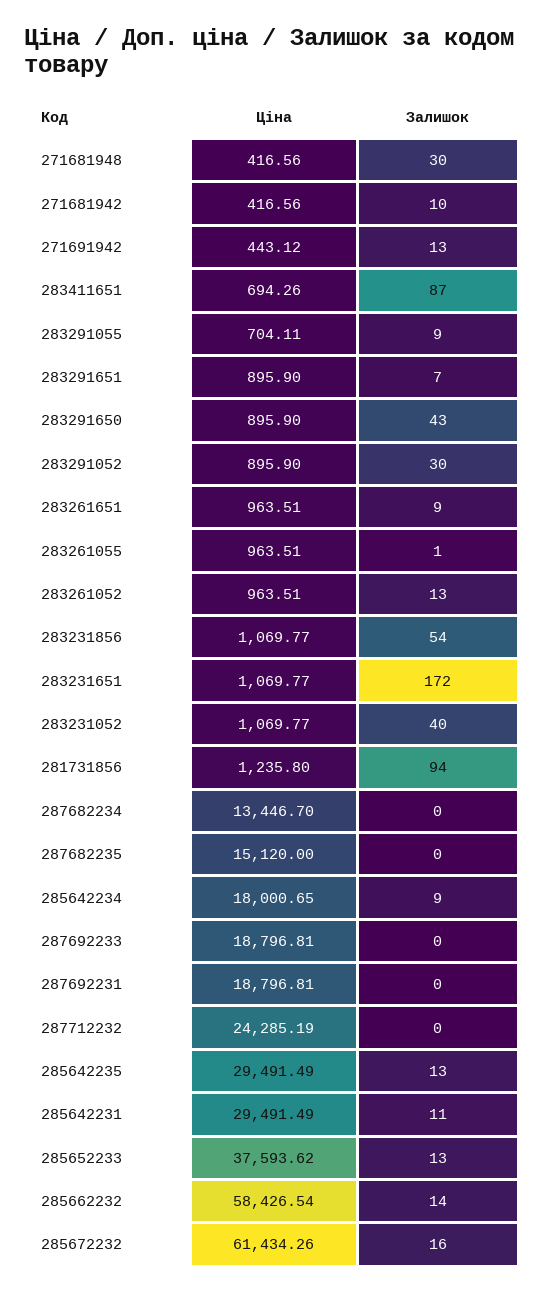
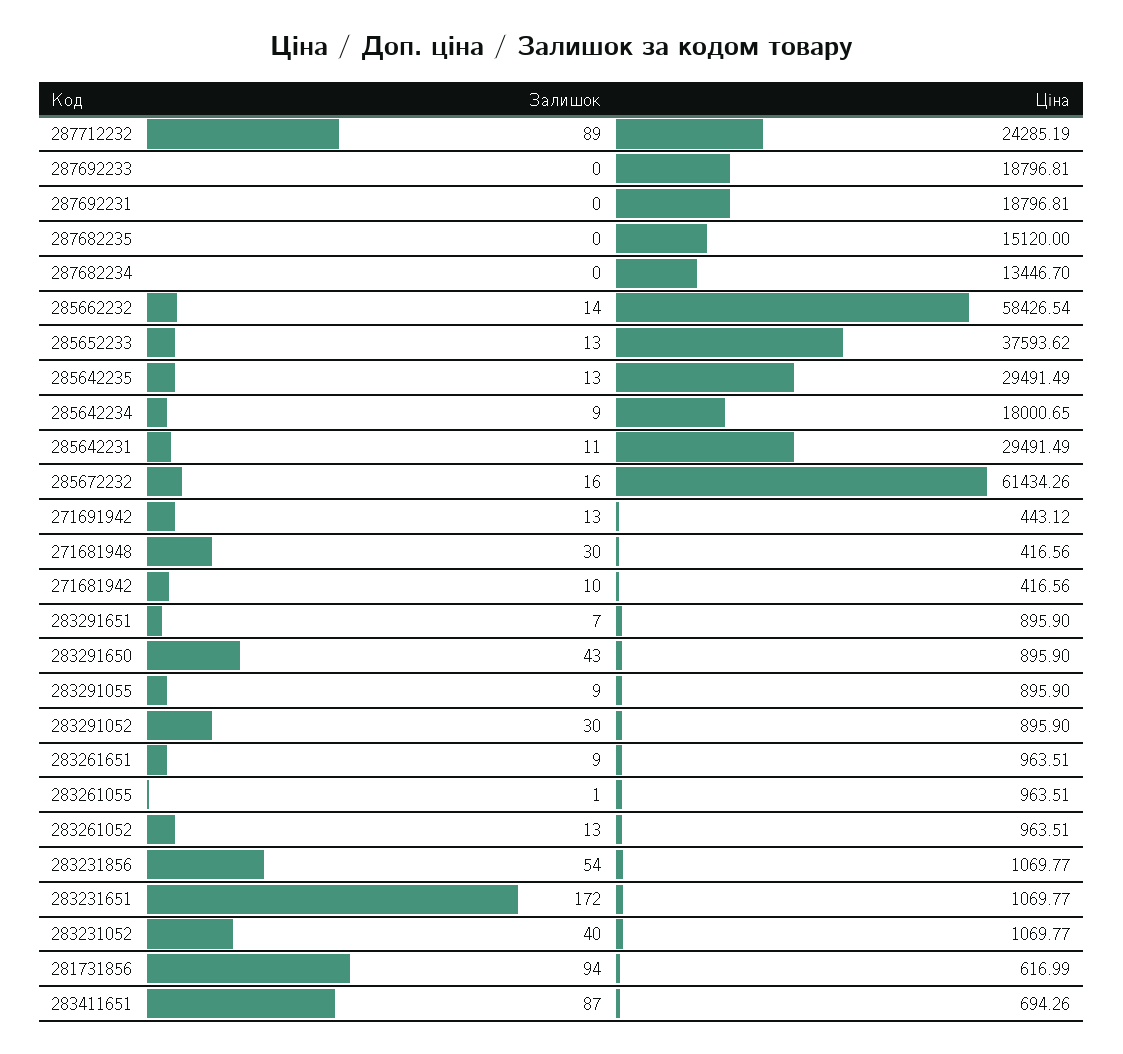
  {
    "Ціна": {
      "271681948": 416.56,
      "271681942": 416.56,
      "271691942": 443.12,
      "283411651": 694.26,
-     "283291055": 704.11,
+     "283291055": 895.9,
      "283291651": 895.9,
      "283291650": 895.9,
      "283291052": 895.9,
      "283261651": 963.51,
      "283261055": 963.51,
      "283261052": 963.51,
      "283231856": 1069.77,
      "283231651": 1069.77,
      "283231052": 1069.77,
-     "281731856": 1235.8,
+     "281731856": 616.99,
      "287682234": 13446.7,
      "287682235": 15120,
      "285642234": 18000.65,
      "287692233": 18796.81,
      "287692231": 18796.81,
      "287712232": 24285.19,
      "285642235": 29491.49,
      "285642231": 29491.49,
      "285652233": 37593.62,
      "285662232": 58426.54,
      "285672232": 61434.26
    },
    "Залишок": {
      "271681948": 30,
      "271681942": 10,
      "271691942": 13,
      "283411651": 87,
      "283291055": 9,
      "283291651": 7,
      "283291650": 43,
      "283291052": 30,
      "283261651": 9,
      "283261055": 1,
      "283261052": 13,
      "283231856": 54,
      "283231651": 172,
      "283231052": 40,
      "281731856": 94,
      "287682234": 0,
      "287682235": 0,
      "285642234": 9,
      "287692233": 0,
      "287692231": 0,
-     "287712232": 0,
+     "287712232": 89,
      "285642235": 13,
      "285642231": 11,
      "285652233": 13,
      "285662232": 14,
      "285672232": 16
    }
  }

